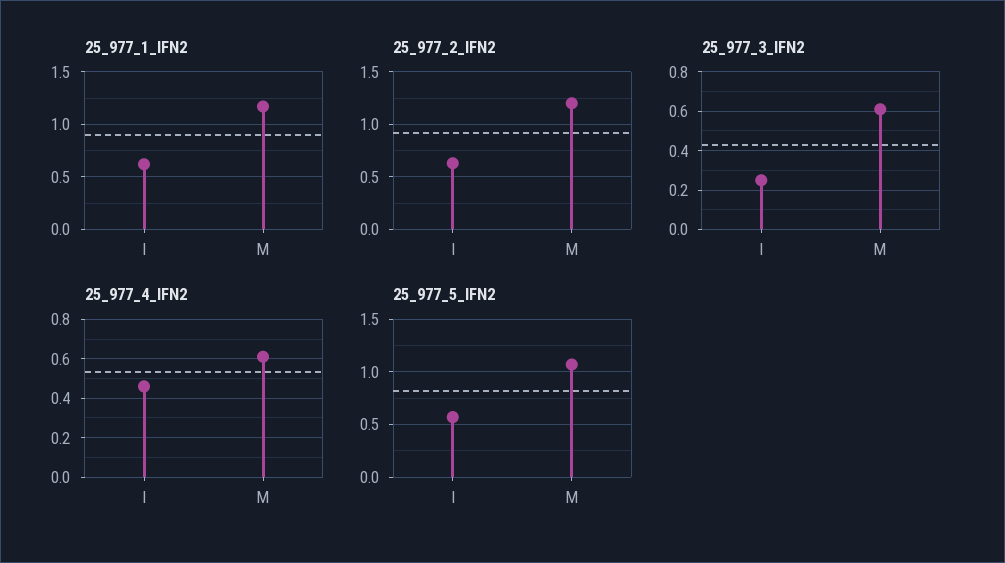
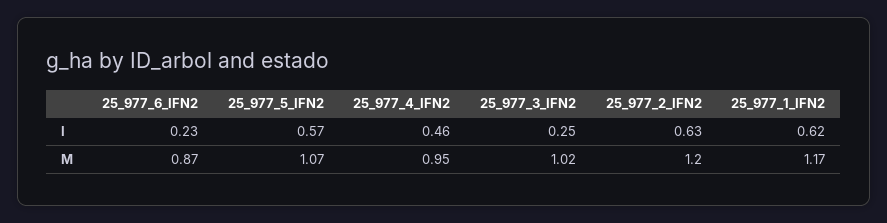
  {
    "25_977_1_IFN2": {
      "I": 0.62,
      "M": 1.17
    },
    "25_977_2_IFN2": {
      "I": 0.63,
      "M": 1.2
    },
    "25_977_3_IFN2": {
      "I": 0.25,
-     "M": 0.6
+     "M": 1.02
    },
    "25_977_4_IFN2": {
      "I": 0.46,
-     "M": 0.6
+     "M": 0.95
    },
    "25_977_5_IFN2": {
      "I": 0.57,
      "M": 1.07
-   }
+   },
+   "25_977_6_IFN2": {
+     "I": 0.23,
+     "M": 0.87
+   }
  }

